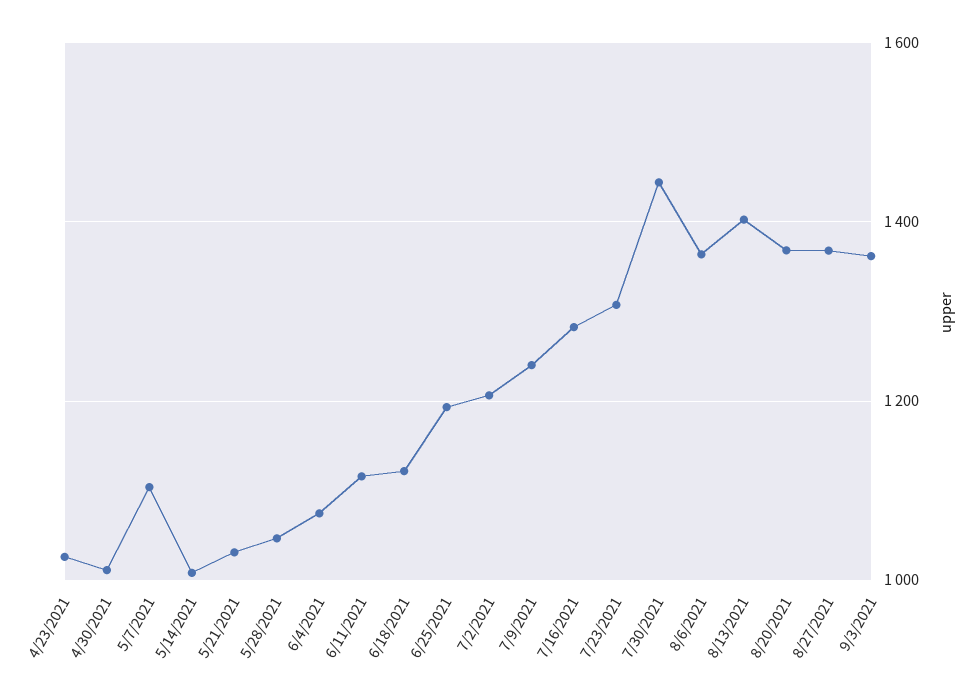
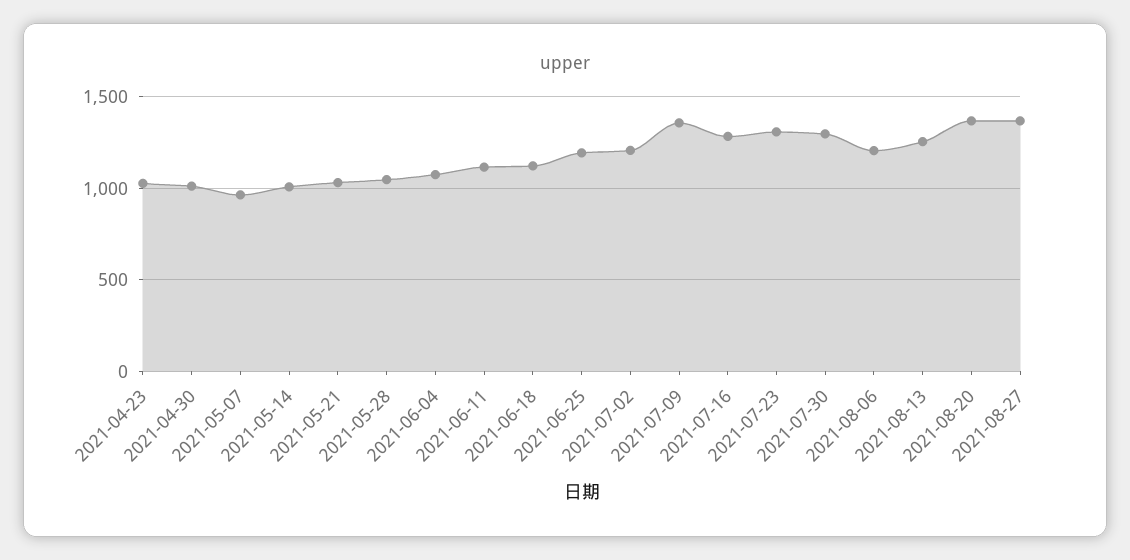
  {
    "4/23/2021": 1020,
    "4/30/2021": 1020,
-   "5/7/2021": 1100,
+   "5/7/2021": 950,
    "5/14/2021": 1000,
    "5/21/2021": 1040,
    "5/28/2021": 1040,
    "6/4/2021": 1080,
    "6/11/2021": 1120,
    "6/18/2021": 1120,
    "6/25/2021": 1200,
    "7/2/2021": 1200,
-   "7/9/2021": 1240,
+   "7/9/2021": 1350,
    "7/16/2021": 1280,
    "7/23/2021": 1300,
-   "7/30/2021": 1440,
+   "7/30/2021": 1300,
-   "8/6/2021": 1360,
+   "8/6/2021": 1200,
-   "8/13/2021": 1400,
+   "8/13/2021": 1250,
    "8/20/2021": 1360,
-   "8/27/2021": 1360,
+   "8/27/2021": 1360
-   "9/3/2021": 1360
  }

